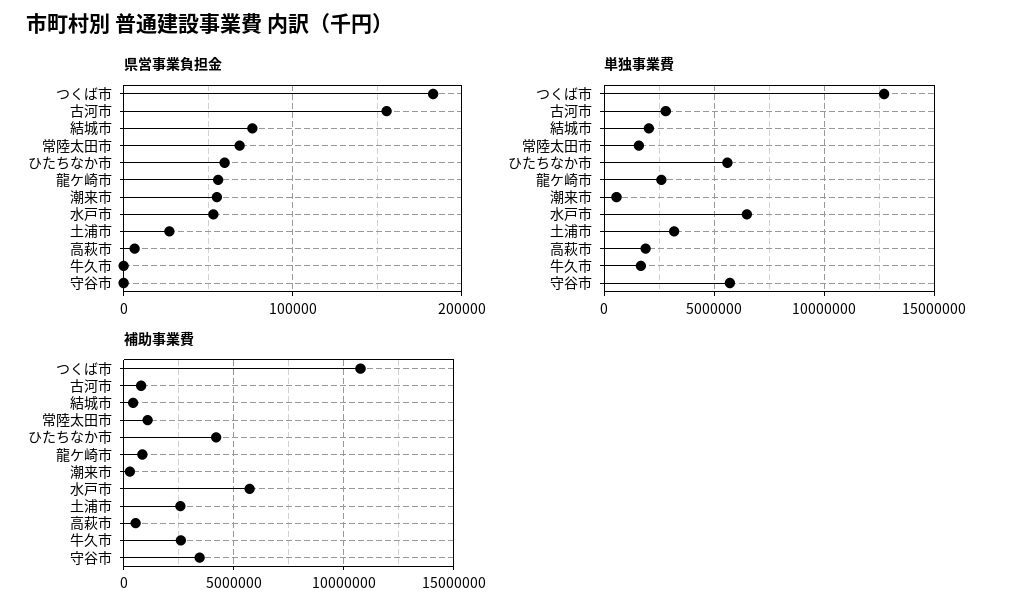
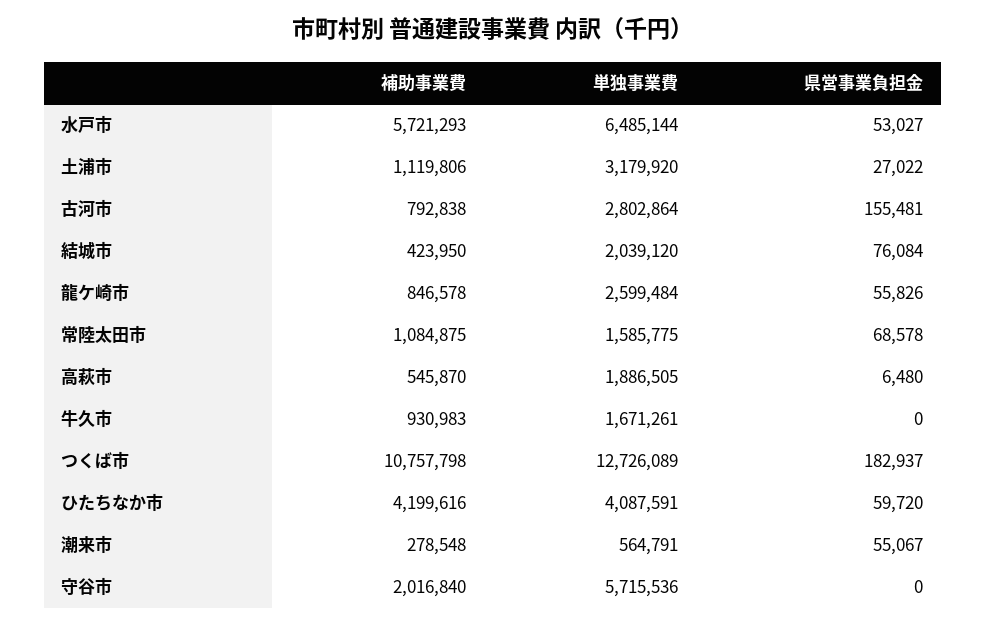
  {
    "県営事業負担金": {
      "つくば市": 182937,
      "古河市": 155481,
      "結城市": 76084,
      "常陸太田市": 68578,
      "ひたちなか市": 59720,
      "龍ケ崎市": 55826,
      "潮来市": 55067,
      "水戸市": 53027,
      "土浦市": 27022,
      "高萩市": 6480,
      "牛久市": 0,
      "守谷市": 0
    },
    "単独事業費": {
      "つくば市": 12726089,
      "古河市": 2802864,
      "結城市": 2039120,
      "常陸太田市": 1585775,
-     "ひたちなか市": 5500000,
+     "ひたちなか市": 4087591,
      "龍ケ崎市": 2599484,
      "潮来市": 564791,
      "水戸市": 6485144,
      "土浦市": 3179920,
      "高萩市": 1886505,
      "牛久市": 1671261,
      "守谷市": 5715536
    },
    "補助事業費": {
      "つくば市": 10757798,
      "古河市": 792838,
      "結城市": 423950,
      "常陸太田市": 1084875,
      "ひたちなか市": 4199616,
      "龍ケ崎市": 846578,
      "潮来市": 278548,
      "水戸市": 5721293,
-     "土浦市": 2500000,
+     "土浦市": 1119806,
      "高萩市": 545870,
-     "牛久市": 2500000,
+     "牛久市": 930983,
-     "守谷市": 3500000
+     "守谷市": 2016840
    }
  }

